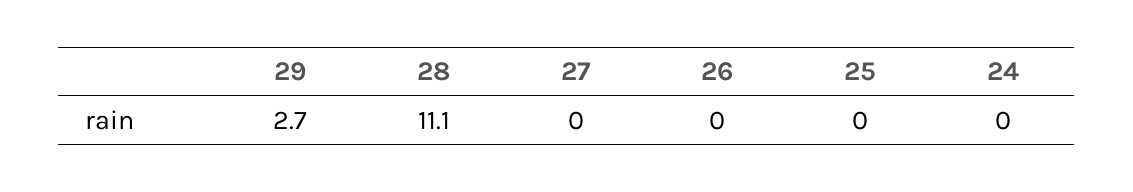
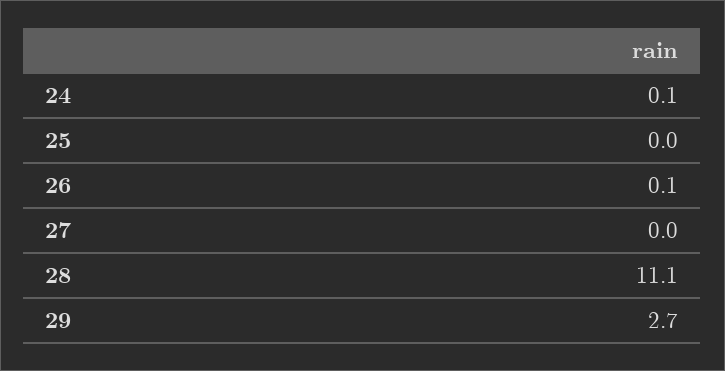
  {
    "29": 2.7,
    "28": 11.1,
    "27": 0,
-   "26": 0,
+   "26": 0.1,
    "25": 0,
-   "24": 0
+   "24": 0.1
  }

